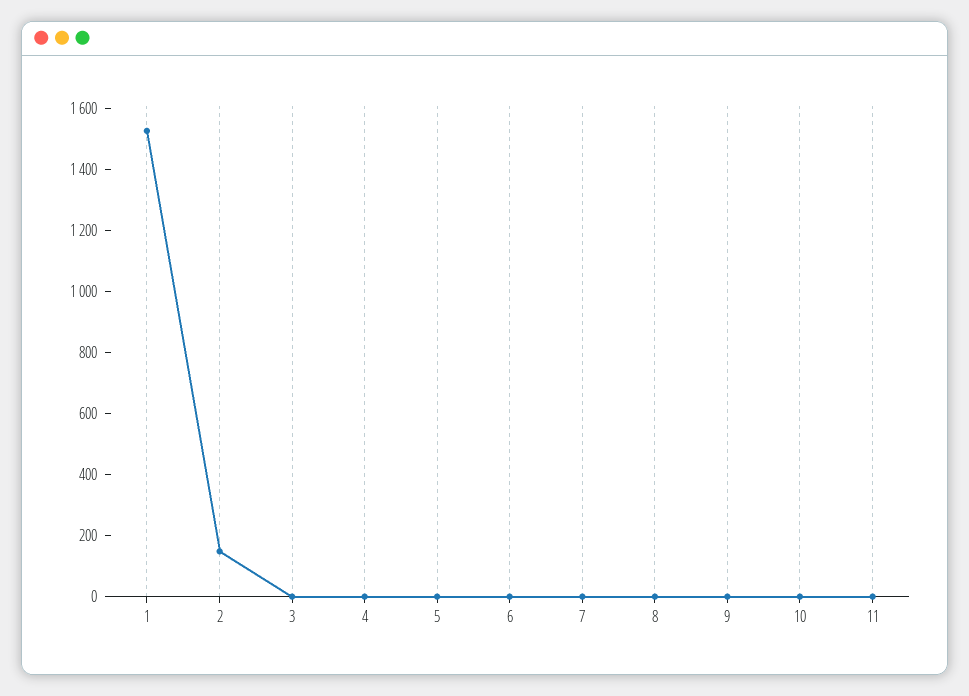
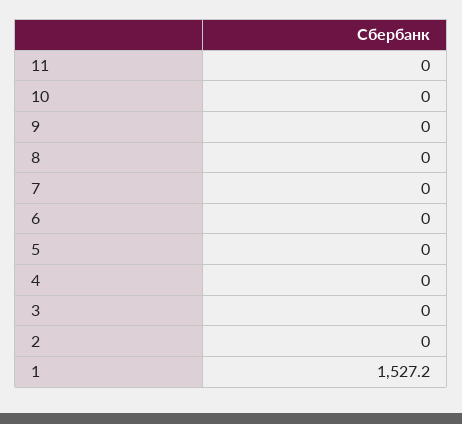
  {
    "1": 1527.2,
-   "2": 150,
+   "2": 0,
    "3": 0,
    "4": 0,
    "5": 0,
    "6": 0,
    "7": 0,
    "8": 0,
    "9": 0,
    "10": 0,
    "11": 0
  }

